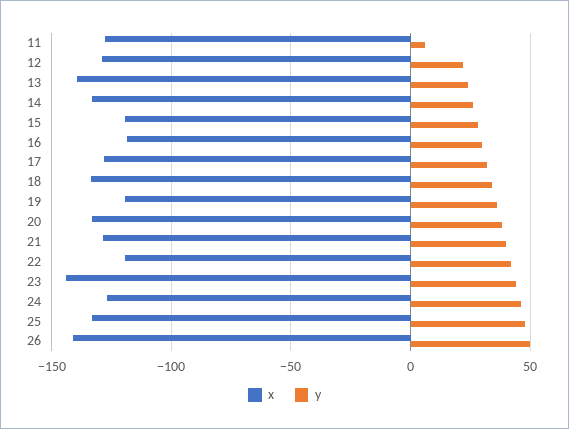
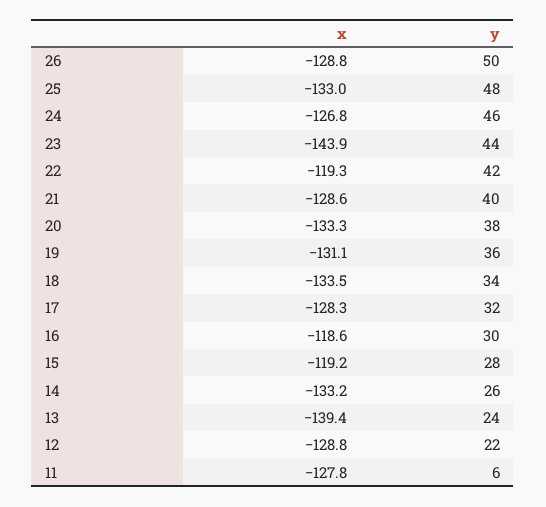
  {
    "x": {
      "11": -127.8,
      "12": -128.8,
      "13": -139.4,
      "14": -133.2,
      "15": -119.2,
      "16": -118.6,
      "17": -128.3,
      "18": -133.5,
-     "19": -120,
+     "19": -131.1,
      "20": -133.3,
      "21": -128.6,
      "22": -119.3,
      "23": -143.9,
      "24": -126.8,
      "25": -133,
-     "26": -140
+     "26": -128.8
    },
    "y": {
      "11": 6,
      "12": 22,
      "13": 24,
      "14": 26,
      "15": 28,
      "16": 30,
      "17": 32,
      "18": 34,
      "19": 36,
      "20": 38,
      "21": 40,
      "22": 42,
      "23": 44,
      "24": 46,
      "25": 48,
      "26": 50
    }
  }

